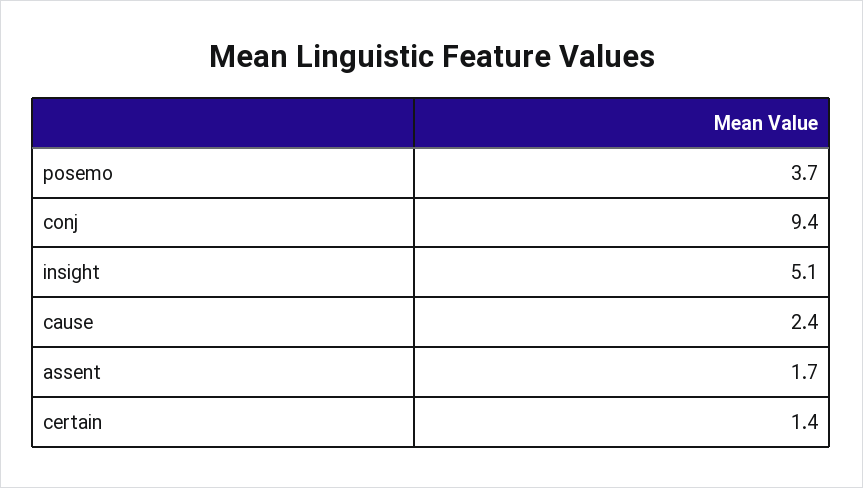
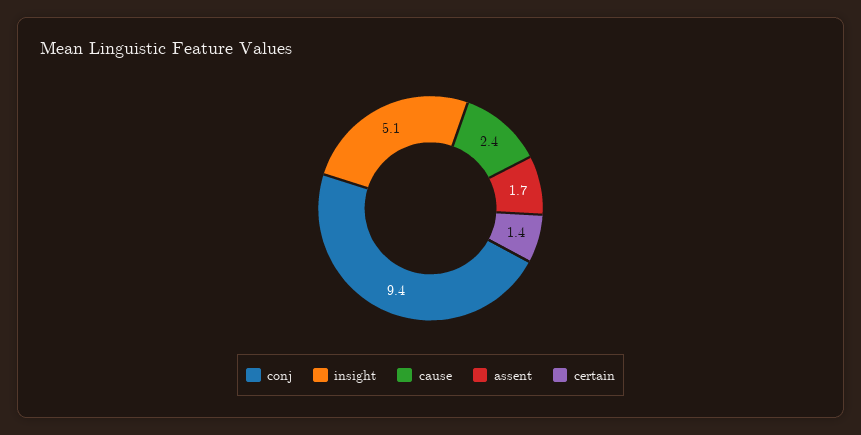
  {
-   "posemo": 3.7,
    "conj": 9.4,
    "insight": 5.1,
    "cause": 2.4,
    "assent": 1.7,
    "certain": 1.4
  }

